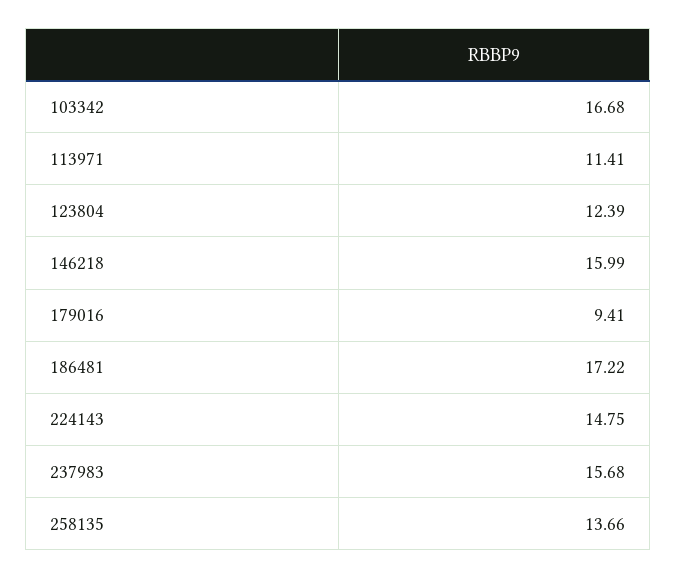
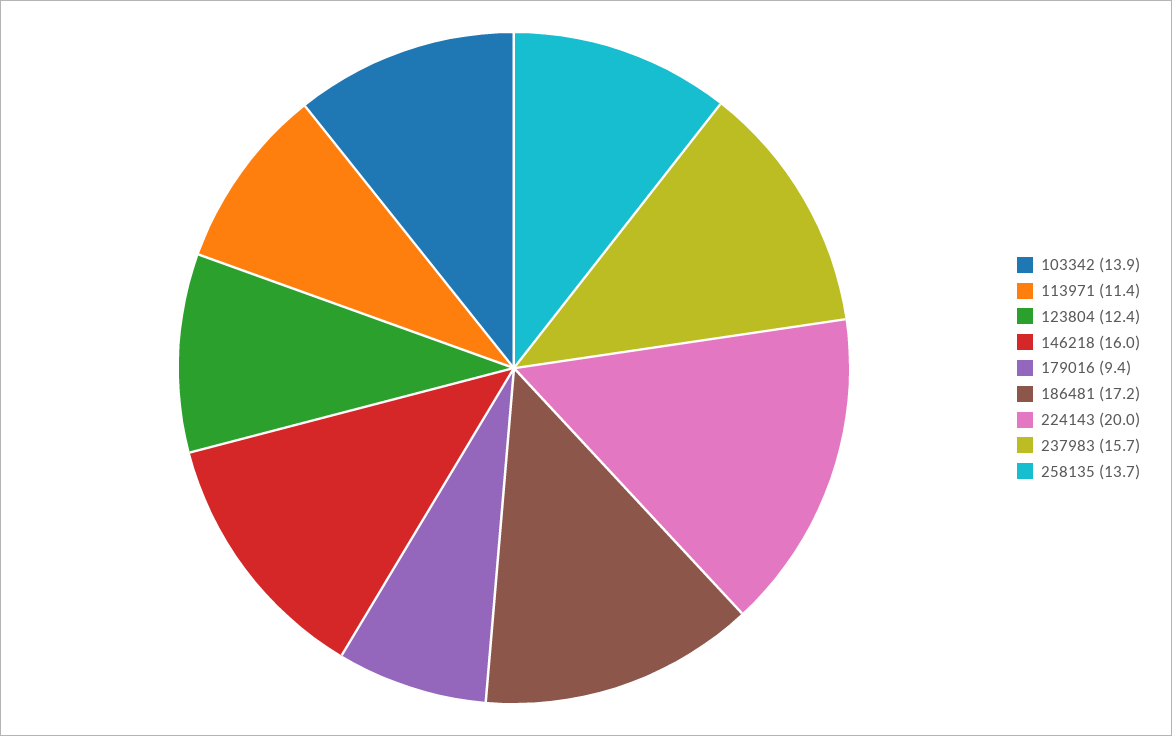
  {
-   "103342": 16.68,
+   "103342": 13.9,
    "113971": 11.41,
    "123804": 12.39,
    "146218": 15.99,
    "179016": 9.41,
    "186481": 17.22,
-   "224143": 14.75,
+   "224143": 20,
    "237983": 15.68,
    "258135": 13.66
  }

